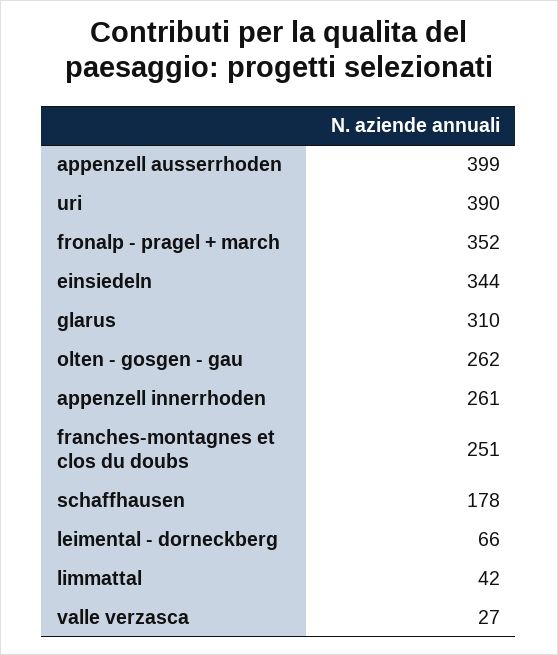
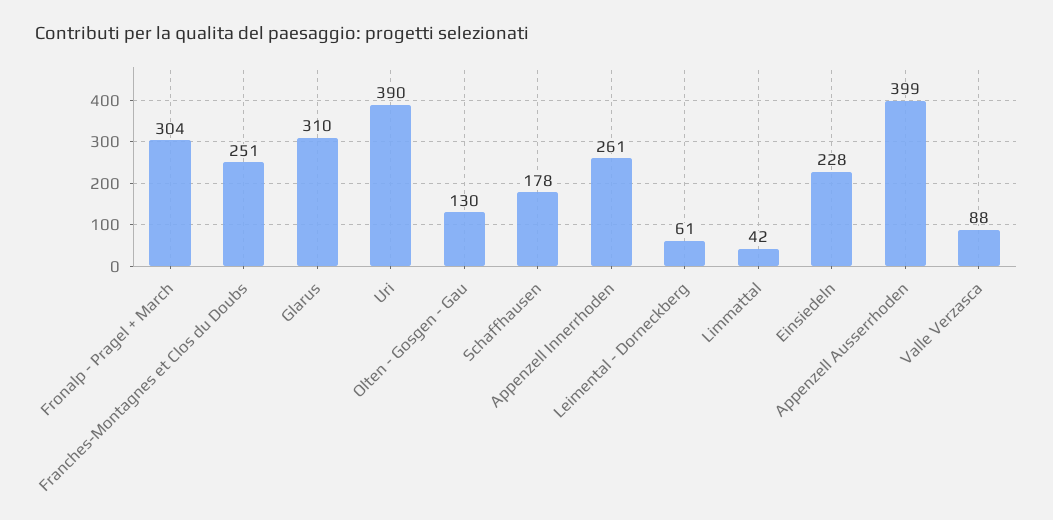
  {
    "appenzell ausserrhoden": 399,
    "uri": 390,
-   "fronalp - pragel + march": 352,
+   "fronalp - pragel + march": 304,
-   "einsiedeln": 344,
+   "einsiedeln": 228,
    "glarus": 310,
-   "olten - gosgen - gau": 262,
+   "olten - gosgen - gau": 130,
    "appenzell innerrhoden": 261,
    "franches-montagnes et clos du doubs": 251,
    "schaffhausen": 178,
-   "leimental - dorneckberg": 66,
+   "leimental - dorneckberg": 61,
    "limmattal": 42,
-   "valle verzasca": 27
+   "valle verzasca": 88
  }

